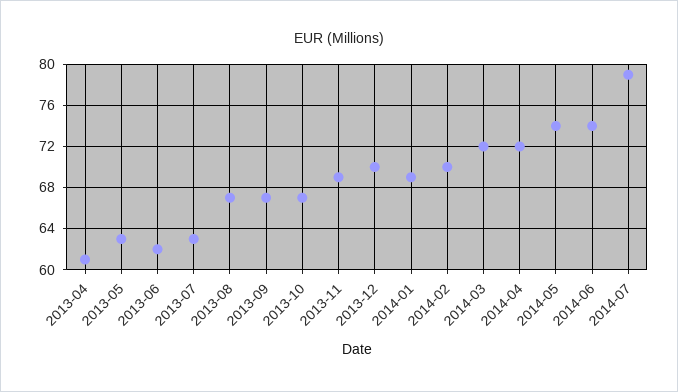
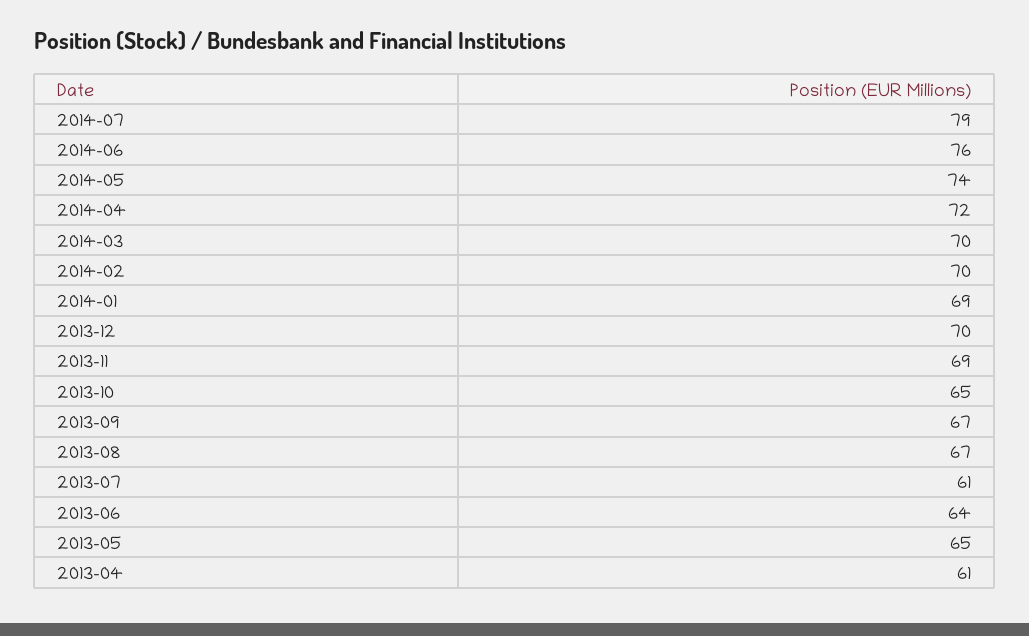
  {
    "2013-04": 61,
-   "2013-05": 63,
+   "2013-05": 65,
-   "2013-06": 62,
+   "2013-06": 64,
-   "2013-07": 63,
+   "2013-07": 61,
    "2013-08": 67,
    "2013-09": 67,
-   "2013-10": 67,
+   "2013-10": 65,
    "2013-11": 69,
    "2013-12": 70,
    "2014-01": 69,
    "2014-02": 70,
-   "2014-03": 72,
+   "2014-03": 70,
    "2014-04": 72,
    "2014-05": 74,
-   "2014-06": 74,
+   "2014-06": 76,
    "2014-07": 79
  }

